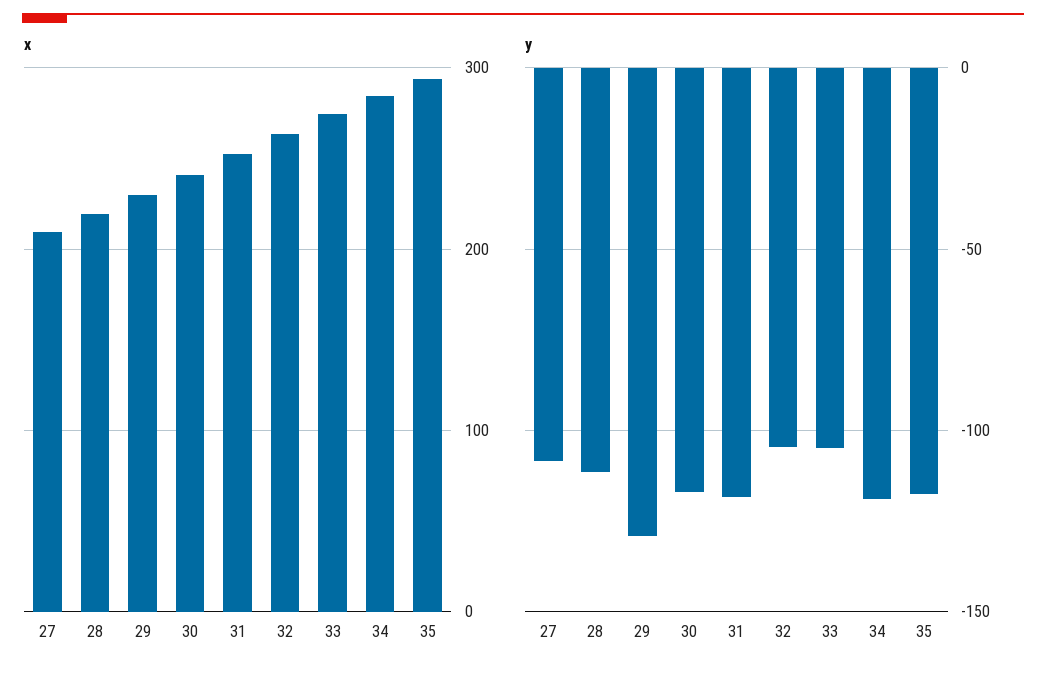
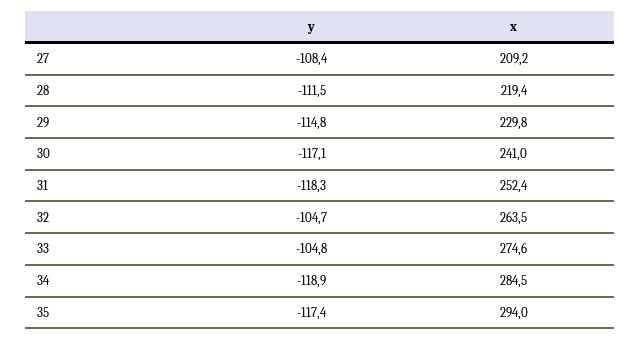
  {
    "x": {
      "27": 209.2,
      "28": 219.4,
      "29": 229.8,
      "30": 241,
      "31": 252.4,
      "32": 263.5,
      "33": 274.6,
      "34": 284.5,
      "35": 294
    },
    "y": {
      "27": -108.4,
      "28": -111.5,
-     "29": -130,
+     "29": -114.8,
      "30": -117.1,
      "31": -118.3,
      "32": -104.7,
      "33": -104.8,
      "34": -118.9,
      "35": -117.4
    }
  }

